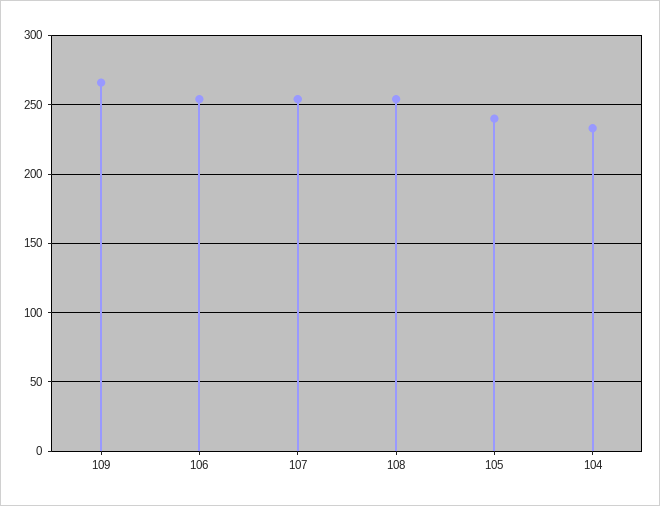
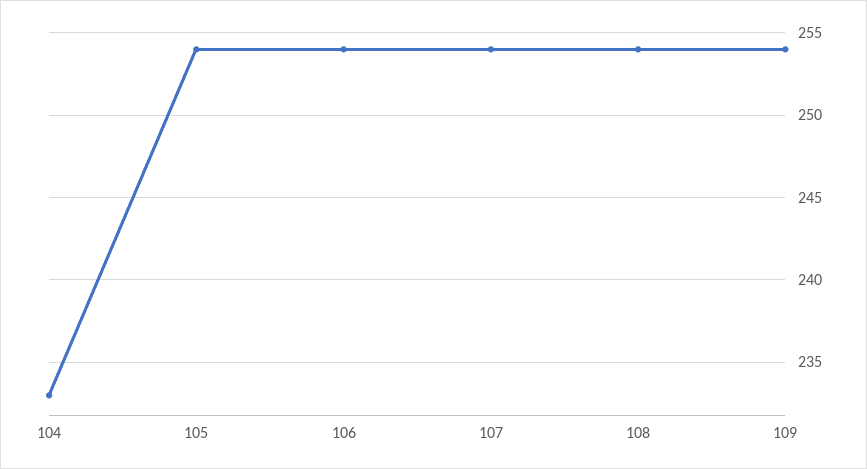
  {
-   "109": 265,
+   "109": 254,
    "106": 254,
    "107": 254,
    "108": 254,
-   "105": 240,
+   "105": 254,
    "104": 233
  }

